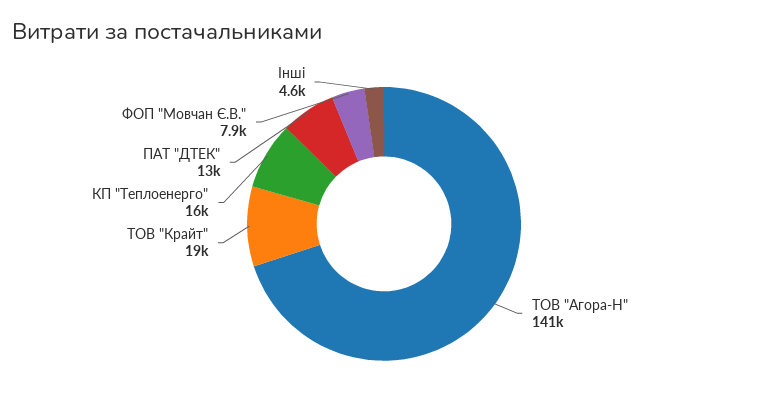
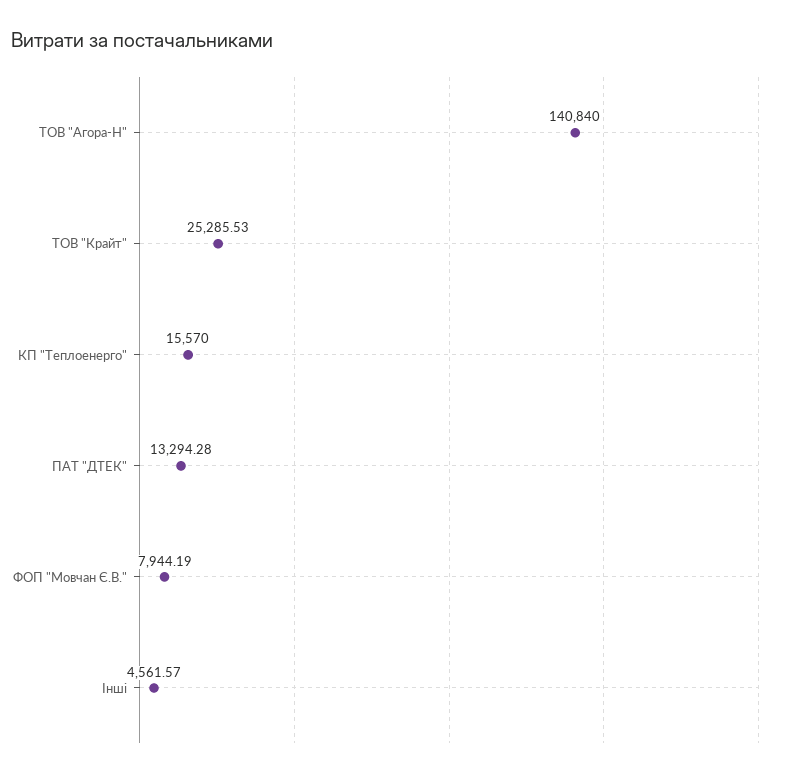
  {
    "ТОВ \"Агора-Н\"": 140840,
-   "ТОВ \"Крайт\"": 19000,
+   "ТОВ \"Крайт\"": 25285.53,
    "КП \"Теплоенерго\"": 15570,
    "ПАТ \"ДТЕК\"": 13294.28,
    "ФОП \"Мовчан Є.В.\"": 7944.19,
    "Інші": 4561.57
  }

